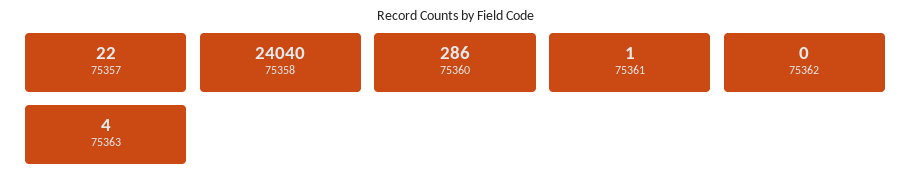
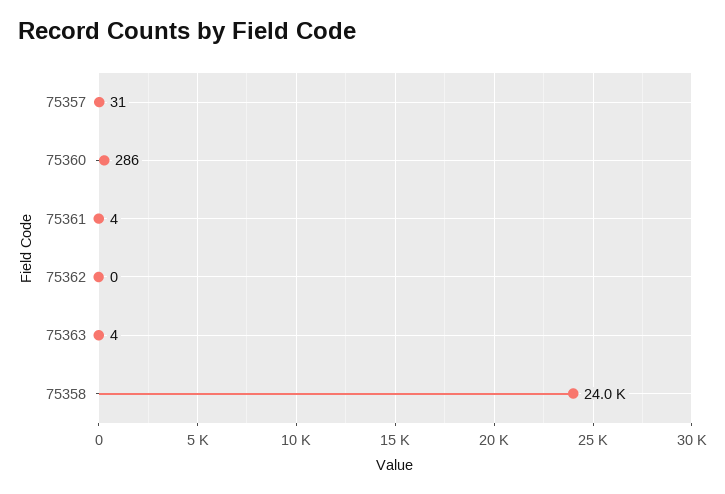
  {
-   "75357": 22,
+   "75357": 31,
    "75358": 24040,
    "75360": 286,
-   "75361": 1,
+   "75361": 4,
    "75362": 0,
    "75363": 4
  }

